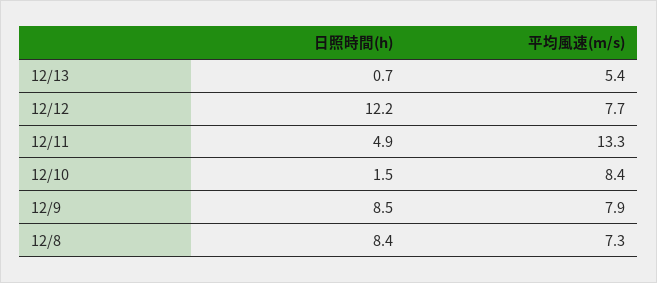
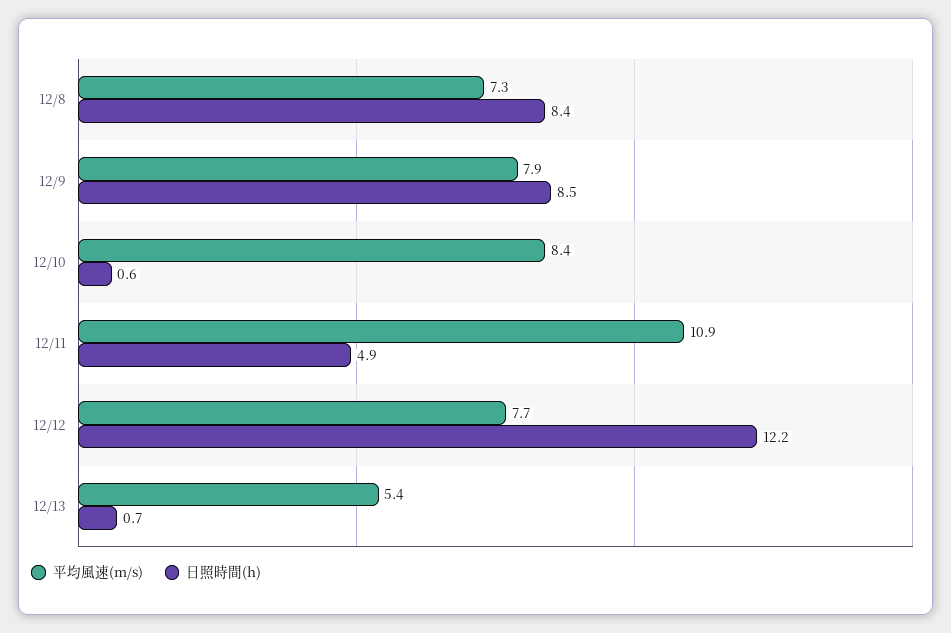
  {
    "日照時間(h)": {
      "12/13": 0.7,
      "12/12": 12.2,
      "12/11": 4.9,
-     "12/10": 1.5,
+     "12/10": 0.6,
      "12/9": 8.5,
      "12/8": 8.4
    },
    "平均風速(m/s)": {
      "12/13": 5.4,
      "12/12": 7.7,
-     "12/11": 13.3,
+     "12/11": 10.9,
      "12/10": 8.4,
      "12/9": 7.9,
      "12/8": 7.3
    }
  }

